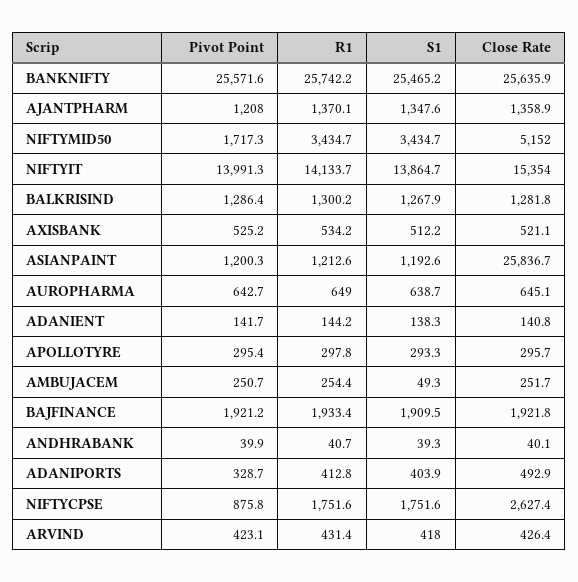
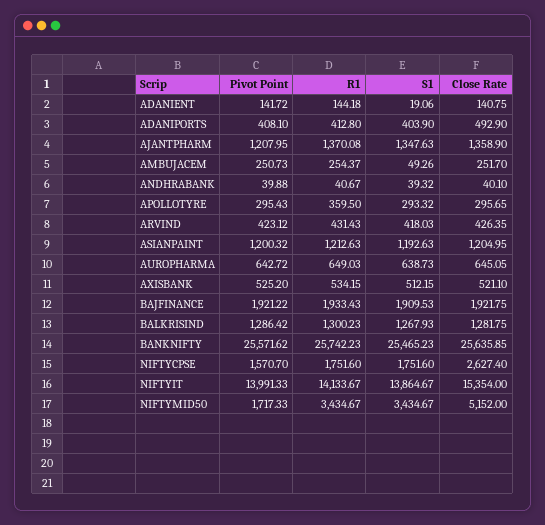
  {
    "Pivot Point": {
      "BANKNIFTY": 25571.62,
      "AJANTPHARM": 1207.95,
      "NIFTYMID50": 1717.33,
      "NIFTYIT": 13991.33,
      "BALKRISIND": 1286.42,
      "AXISBANK": 525.2,
      "ASIANPAINT": 1200.32,
      "AUROPHARMA": 642.72,
      "ADANIENT": 141.72,
      "APOLLOTYRE": 295.43,
      "AMBUJACEM": 250.73,
      "BAJFINANCE": 1921.22,
      "ANDHRABANK": 39.88,
-     "ADANIPORTS": 328.7,
+     "ADANIPORTS": 408.1,
-     "NIFTYCPSE": 875.8,
+     "NIFTYCPSE": 1570.7,
      "ARVIND": 423.12
    },
    "R1": {
      "BANKNIFTY": 25742.23,
      "AJANTPHARM": 1370.08,
      "NIFTYMID50": 3434.67,
      "NIFTYIT": 14133.67,
      "BALKRISIND": 1300.23,
      "AXISBANK": 534.15,
      "ASIANPAINT": 1212.63,
      "AUROPHARMA": 649.03,
      "ADANIENT": 144.18,
-     "APOLLOTYRE": 297.8,
+     "APOLLOTYRE": 359.5,
      "AMBUJACEM": 254.37,
      "BAJFINANCE": 1933.43,
      "ANDHRABANK": 40.67,
      "ADANIPORTS": 412.8,
      "NIFTYCPSE": 1751.6,
      "ARVIND": 431.43
    },
    "S1": {
      "BANKNIFTY": 25465.23,
      "AJANTPHARM": 1347.63,
      "NIFTYMID50": 3434.67,
      "NIFTYIT": 13864.67,
      "BALKRISIND": 1267.93,
      "AXISBANK": 512.15,
      "ASIANPAINT": 1192.63,
      "AUROPHARMA": 638.73,
-     "ADANIENT": 138.3,
+     "ADANIENT": 19.06,
      "APOLLOTYRE": 293.32,
      "AMBUJACEM": 49.26,
      "BAJFINANCE": 1909.53,
      "ANDHRABANK": 39.32,
      "ADANIPORTS": 403.9,
      "NIFTYCPSE": 1751.6,
      "ARVIND": 418.03
    },
    "Close Rate": {
      "BANKNIFTY": 25635.85,
      "AJANTPHARM": 1358.9,
      "NIFTYMID50": 5152,
      "NIFTYIT": 15354,
      "BALKRISIND": 1281.75,
      "AXISBANK": 521.1,
-     "ASIANPAINT": 25836.7,
+     "ASIANPAINT": 1204.95,
      "AUROPHARMA": 645.05,
      "ADANIENT": 140.75,
      "APOLLOTYRE": 295.65,
      "AMBUJACEM": 251.7,
      "BAJFINANCE": 1921.75,
      "ANDHRABANK": 40.1,
      "ADANIPORTS": 492.9,
      "NIFTYCPSE": 2627.4,
      "ARVIND": 426.35
    }
  }

